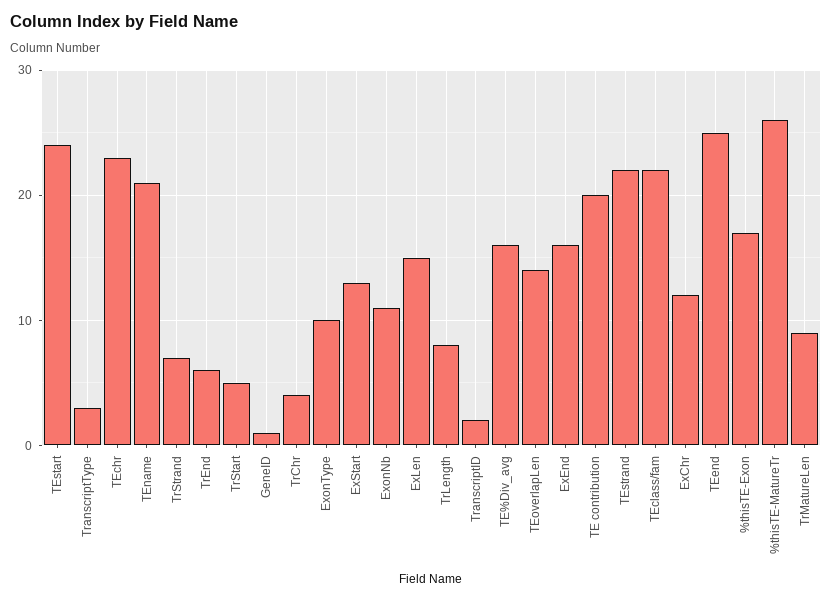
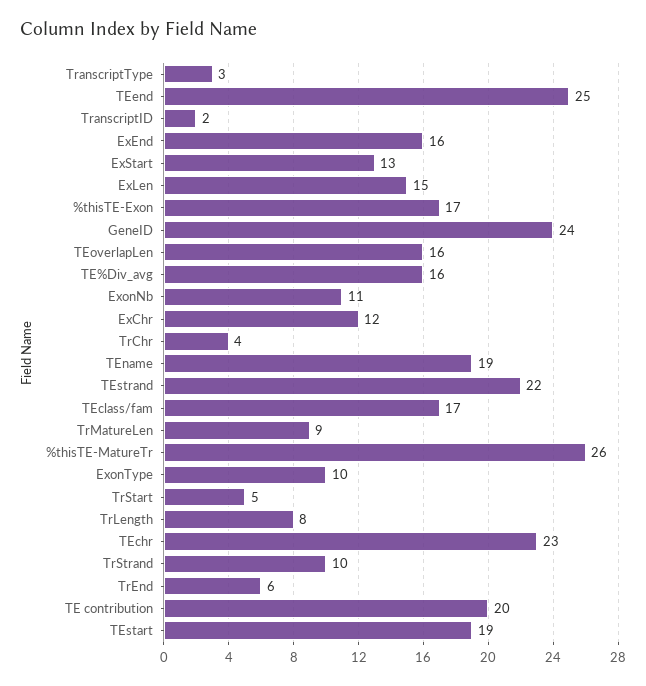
  {
-   "TEstart": 24,
+   "TEstart": 19,
    "TranscriptType": 3,
    "TEchr": 23,
-   "TEname": 21,
+   "TEname": 19,
-   "TrStrand": 7,
+   "TrStrand": 10,
    "TrEnd": 6,
    "TrStart": 5,
-   "GeneID": 1,
+   "GeneID": 24,
    "TrChr": 4,
    "ExonType": 10,
    "ExStart": 13,
    "ExonNb": 11,
    "ExLen": 15,
    "TrLength": 8,
    "TranscriptID": 2,
    "TE%Div_avg": 16,
-   "TEoverlapLen": 14,
+   "TEoverlapLen": 16,
    "ExEnd": 16,
    "TE contribution": 20,
    "TEstrand": 22,
-   "TEclass/fam": 22,
+   "TEclass/fam": 17,
    "ExChr": 12,
    "TEend": 25,
    "%thisTE-Exon": 17,
    "%thisTE-MatureTr": 26,
    "TrMatureLen": 9
  }

